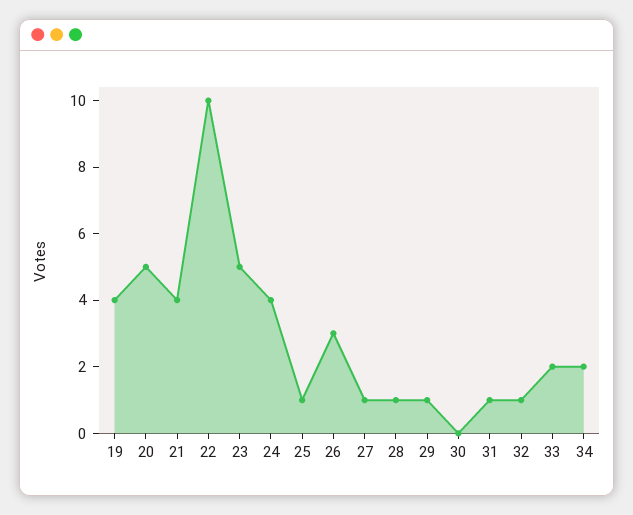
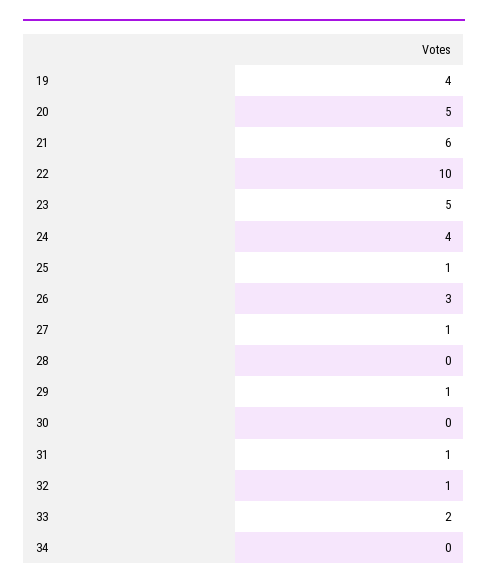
  {
    "19": 4,
    "20": 5,
-   "21": 4,
+   "21": 6,
    "22": 10,
    "23": 5,
    "24": 4,
    "25": 1,
    "26": 3,
    "27": 1,
-   "28": 1,
+   "28": 0,
    "29": 1,
    "30": 0,
    "31": 1,
    "32": 1,
    "33": 2,
-   "34": 2
+   "34": 0
  }

